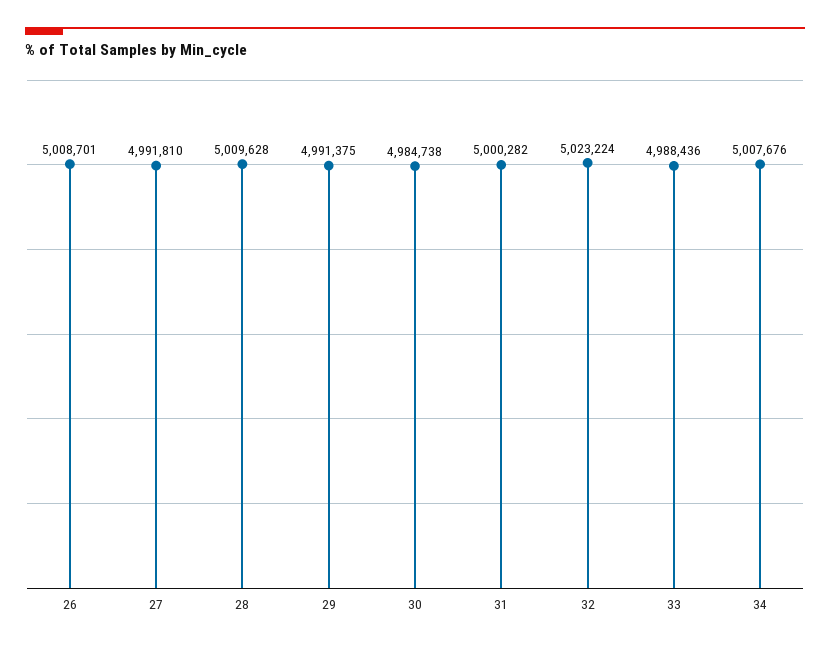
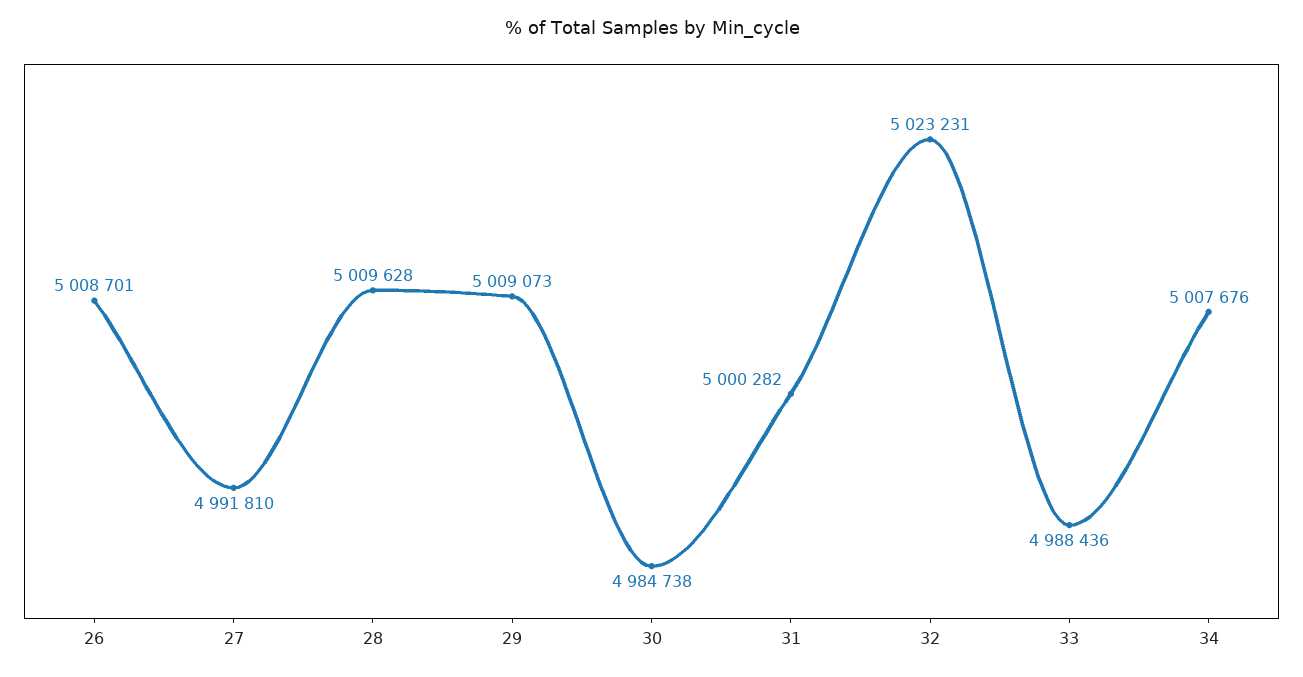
  {
    "26": 5008701,
    "27": 4991810,
    "28": 5009628,
-   "29": 4991375,
+   "29": 5009073,
    "30": 4984738,
    "31": 5000282,
-   "32": 5023224,
+   "32": 5023231,
    "33": 4988436,
    "34": 5007676
  }

